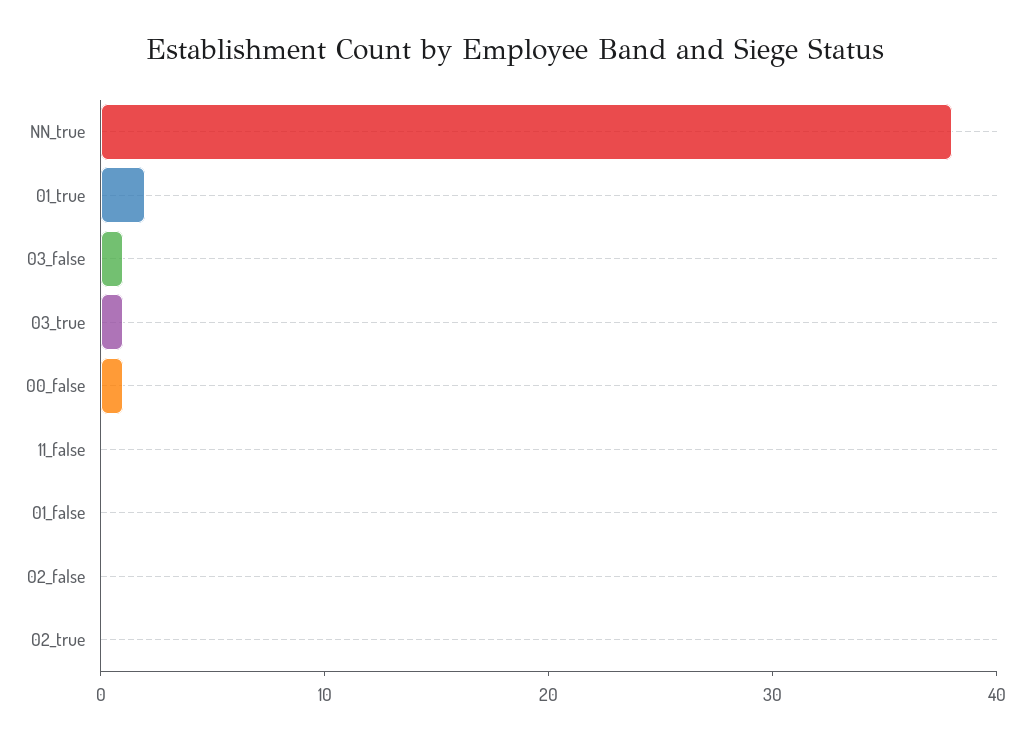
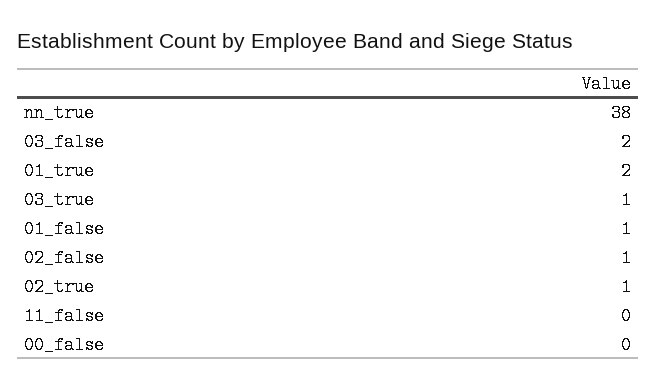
  {
    "NN_true": 38,
    "01_true": 2,
-   "03_false": 1,
+   "03_false": 2,
    "03_true": 1,
-   "00_false": 1,
+   "00_false": 0,
    "11_false": 0,
-   "01_false": 0,
+   "01_false": 1,
-   "02_false": 0,
+   "02_false": 1,
-   "02_true": 0
+   "02_true": 1
  }

